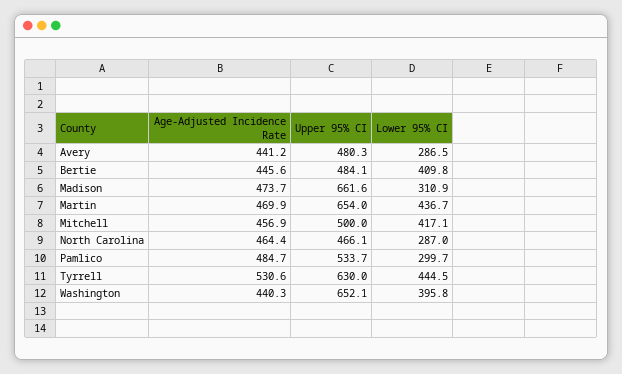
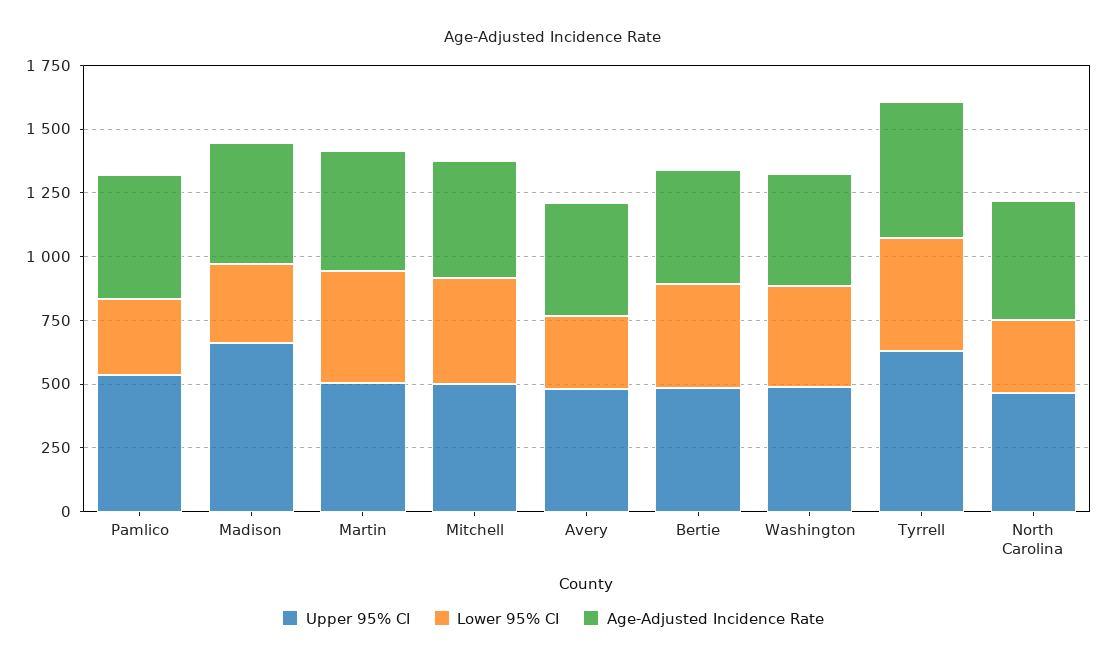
  {
    "Age-Adjusted Incidence Rate": {
      "Avery": 441.2,
      "Bertie": 445.6,
      "Madison": 473.7,
      "Martin": 469.9,
      "Mitchell": 456.9,
      "North Carolina": 464.4,
      "Pamlico": 484.7,
      "Tyrrell": 530.6,
      "Washington": 440.3
    },
    "Upper 95% CI": {
      "Avery": 480.3,
      "Bertie": 484.1,
      "Madison": 661.6,
-     "Martin": 654,
+     "Martin": 500,
      "Mitchell": 500,
      "North Carolina": 466.1,
      "Pamlico": 533.7,
      "Tyrrell": 630,
-     "Washington": 652.1
+     "Washington": 500
    },
    "Lower 95% CI": {
      "Avery": 286.5,
      "Bertie": 409.8,
      "Madison": 310.9,
      "Martin": 436.7,
      "Mitchell": 417.1,
      "North Carolina": 287,
      "Pamlico": 299.7,
      "Tyrrell": 444.5,
      "Washington": 395.8
    }
  }

